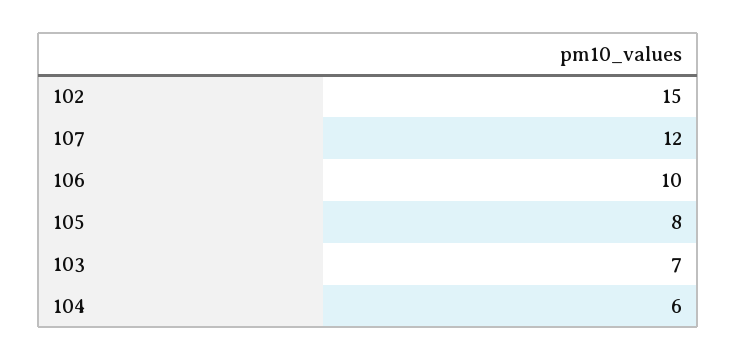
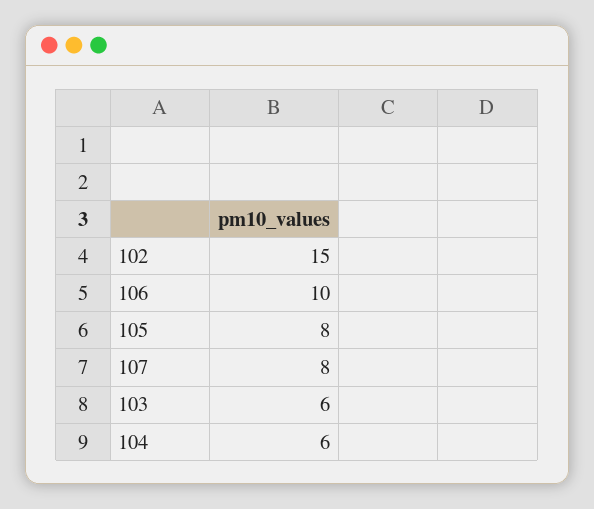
  {
    "102": 15,
-   "107": 12,
+   "107": 8,
    "106": 10,
    "105": 8,
-   "103": 7,
+   "103": 6,
    "104": 6
  }

